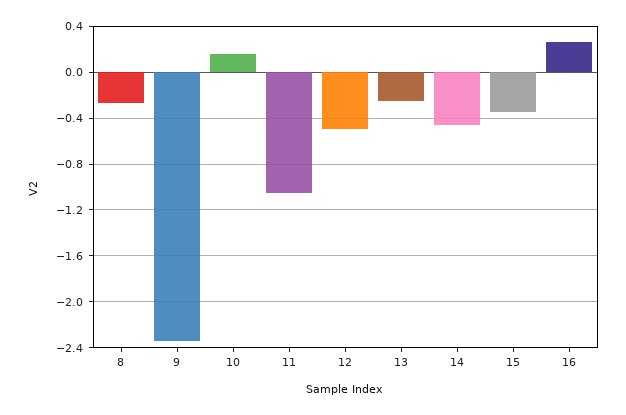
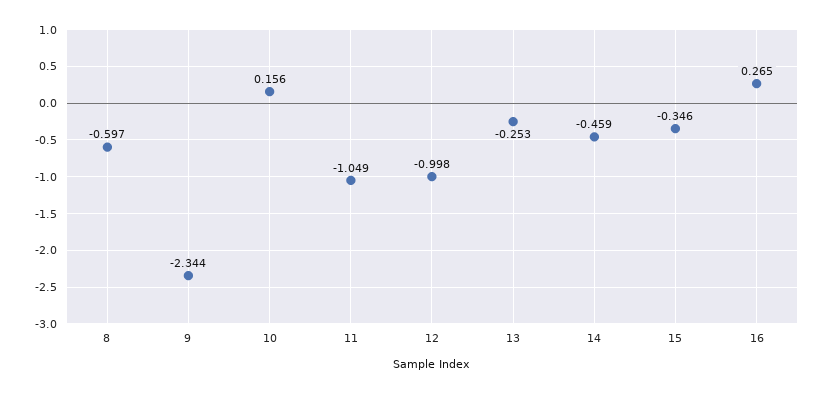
  {
-   "8": -0.3,
+   "8": -0.597,
    "9": -2.344,
    "10": 0.156,
    "11": -1.049,
-   "12": -0.5,
+   "12": -0.998,
    "13": -0.253,
    "14": -0.459,
    "15": -0.346,
    "16": 0.265
  }

